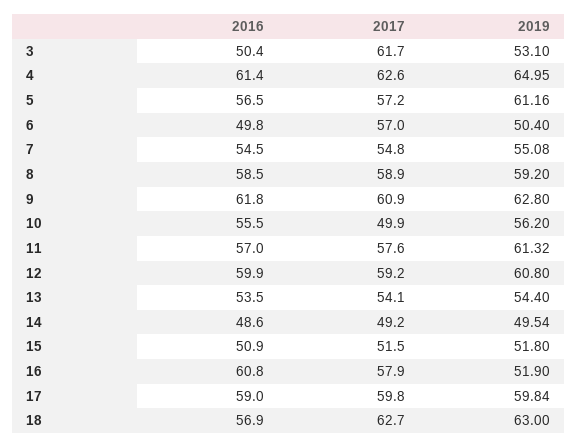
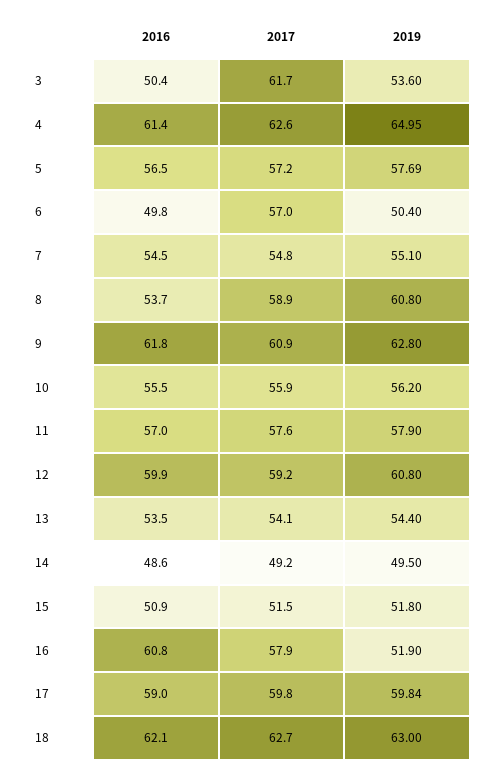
  {
    "2016": {
      "3": 50.4,
      "4": 61.4,
      "5": 56.5,
      "6": 49.8,
      "7": 54.5,
-     "8": 58.5,
+     "8": 53.7,
      "9": 61.8,
      "10": 55.5,
      "11": 57,
      "12": 59.9,
      "13": 53.5,
      "14": 48.6,
      "15": 50.9,
      "16": 60.8,
      "17": 59,
-     "18": 56.9
+     "18": 62.1
    },
    "2017": {
      "3": 61.7,
      "4": 62.6,
      "5": 57.2,
      "6": 57,
      "7": 54.8,
      "8": 58.9,
      "9": 60.9,
-     "10": 49.9,
+     "10": 55.9,
      "11": 57.6,
      "12": 59.2,
      "13": 54.1,
      "14": 49.2,
      "15": 51.5,
      "16": 57.9,
      "17": 59.8,
      "18": 62.7
    },
    "2019": {
-     "3": 53.1,
+     "3": 53.6,
      "4": 64.95,
-     "5": 61.16,
+     "5": 57.69,
      "6": 50.4,
-     "7": 55.08,
+     "7": 55.1,
-     "8": 59.2,
+     "8": 60.8,
      "9": 62.8,
      "10": 56.2,
-     "11": 61.32,
+     "11": 57.9,
      "12": 60.8,
      "13": 54.4,
-     "14": 49.54,
+     "14": 49.5,
      "15": 51.8,
      "16": 51.9,
      "17": 59.84,
      "18": 63
    }
  }

